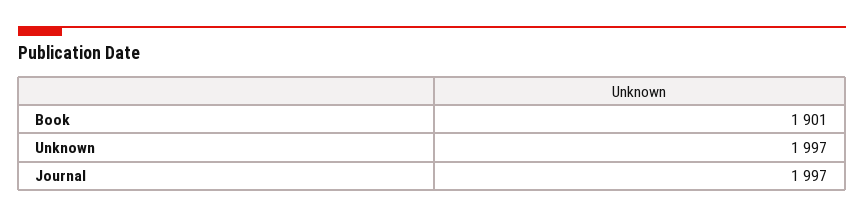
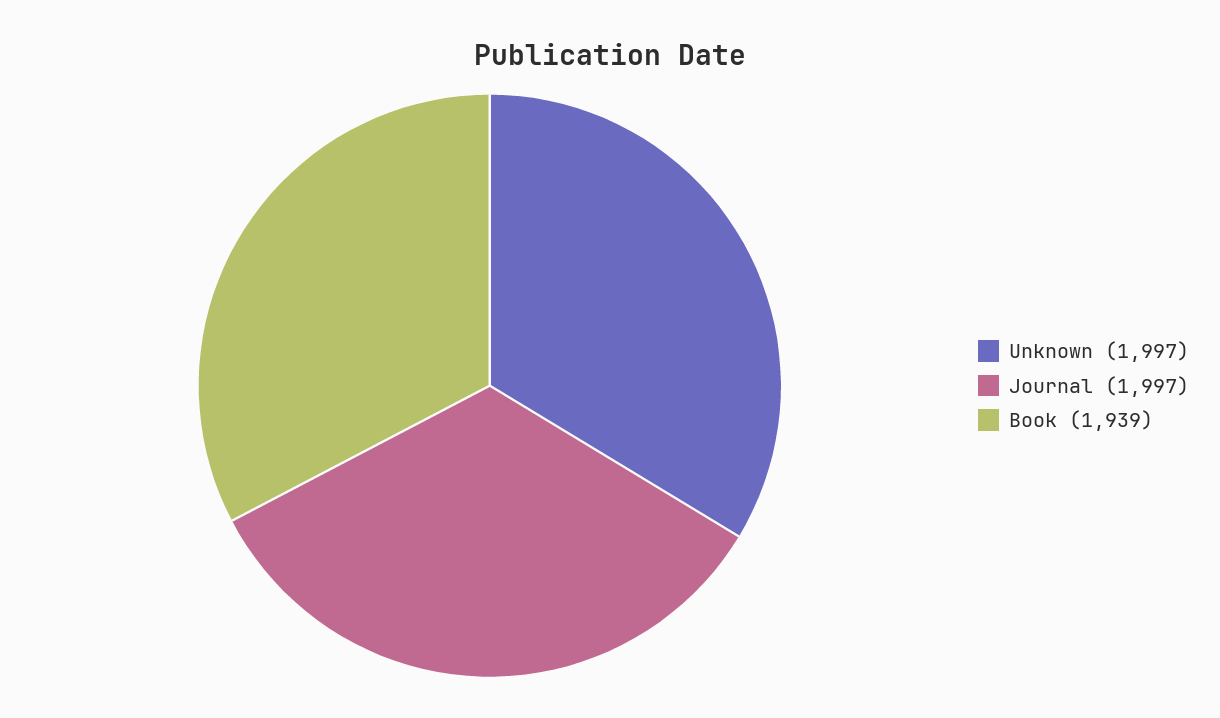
  {
-   "Book": 1901,
+   "Book": 1939,
    "Unknown": 1997,
    "Journal": 1997
  }

